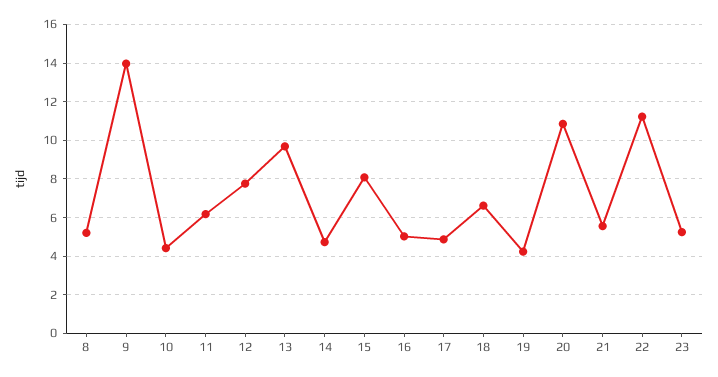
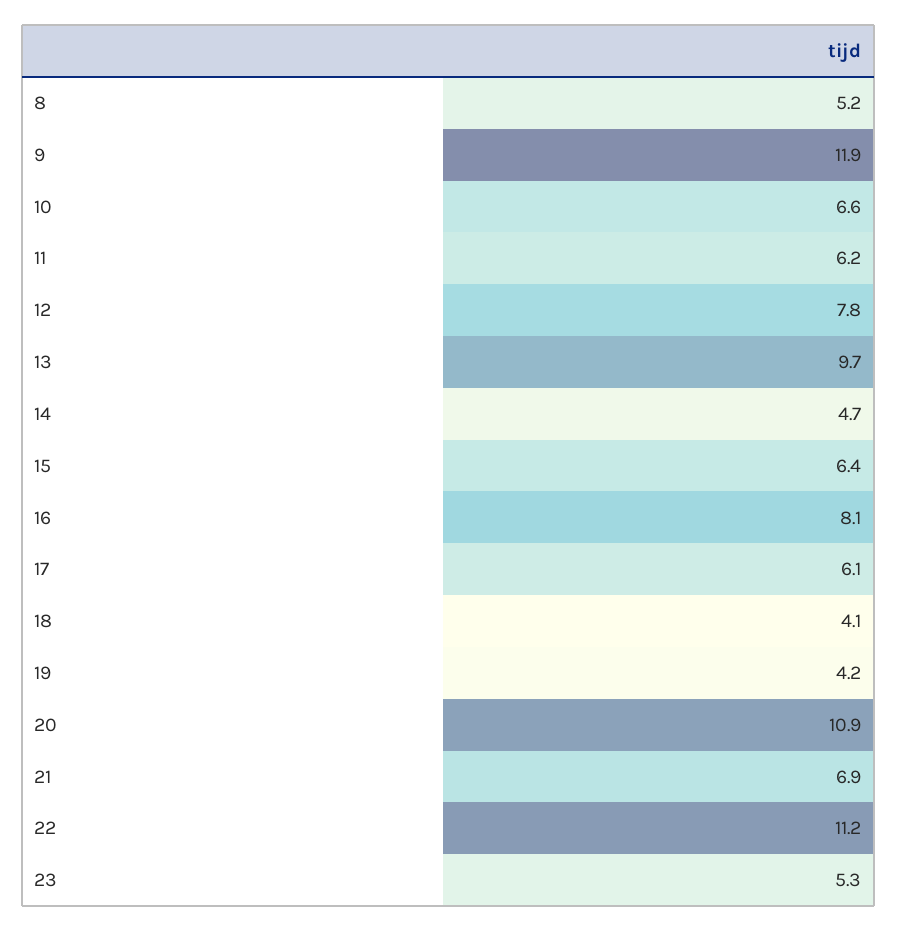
  {
    "8": 5.2,
-   "9": 14,
+   "9": 11.9,
-   "10": 4.5,
+   "10": 6.6,
    "11": 6.2,
    "12": 7.8,
    "13": 9.7,
    "14": 4.7,
-   "15": 8,
+   "15": 6.4,
-   "16": 5,
+   "16": 8.1,
-   "17": 5,
+   "17": 6.1,
-   "18": 6.5,
+   "18": 4.1,
    "19": 4.2,
    "20": 10.9,
-   "21": 5.5,
+   "21": 6.9,
    "22": 11.2,
    "23": 5.3
  }

